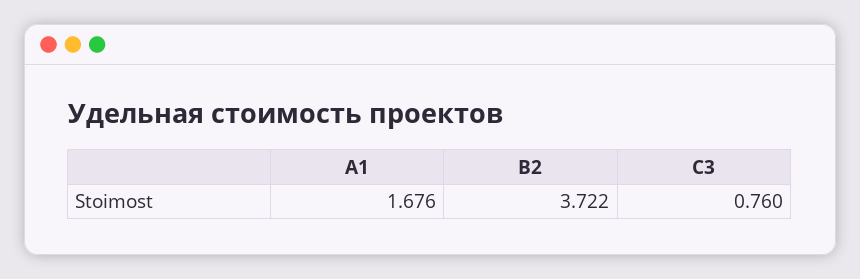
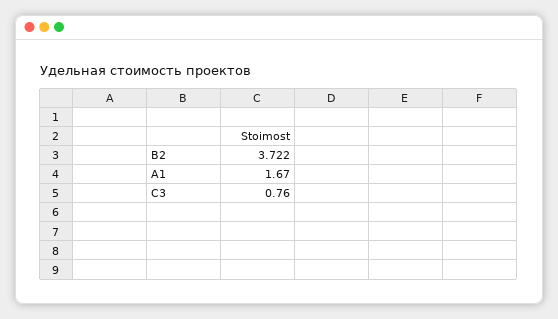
  {
-   "A1": 1.676,
+   "A1": 1.67,
    "B2": 3.722,
    "C3": 0.76
  }

